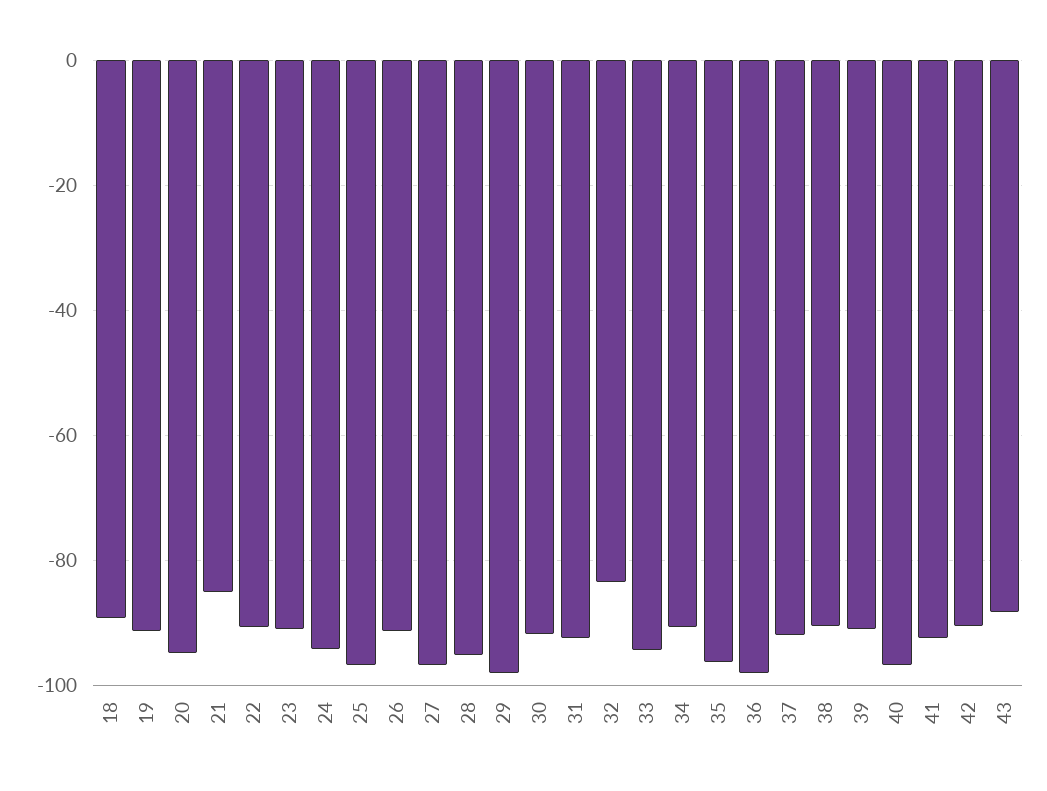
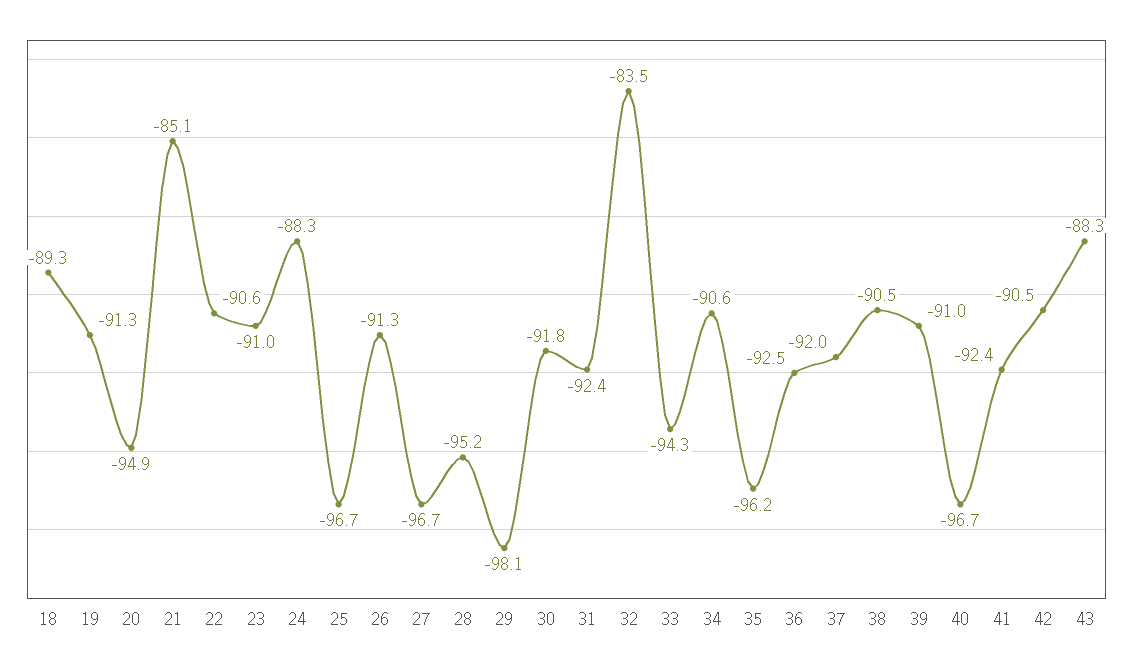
  {
    "18": -89.3,
    "19": -91.3,
    "20": -94.9,
    "21": -85.1,
    "22": -90.6,
    "23": -91,
-   "24": -94,
+   "24": -88.3,
    "25": -96.7,
    "26": -91.3,
    "27": -96.7,
    "28": -95.2,
    "29": -98.1,
    "30": -91.8,
    "31": -92.4,
    "32": -83.5,
    "33": -94.3,
    "34": -90.6,
    "35": -96.2,
-   "36": -98,
+   "36": -92.5,
    "37": -92,
    "38": -90.5,
    "39": -91,
    "40": -96.7,
    "41": -92.4,
    "42": -90.5,
    "43": -88.3
  }

